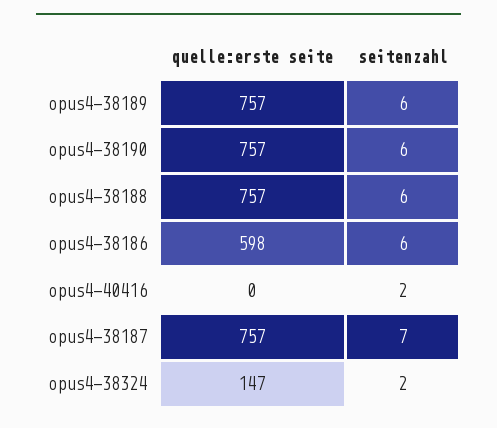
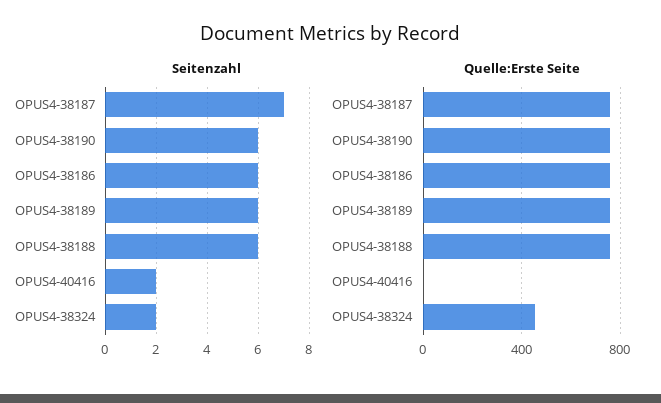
  {
    "quelle:erste seite": {
      "opus4-38189": 757,
      "opus4-38190": 757,
      "opus4-38188": 757,
-     "opus4-38186": 598,
+     "opus4-38186": 750,
      "opus4-40416": 0,
      "opus4-38187": 757,
-     "opus4-38324": 147
+     "opus4-38324": 450
    },
    "seitenzahl": {
      "opus4-38189": 6,
      "opus4-38190": 6,
      "opus4-38188": 6,
      "opus4-38186": 6,
      "opus4-40416": 2,
      "opus4-38187": 7,
      "opus4-38324": 2
    }
  }

